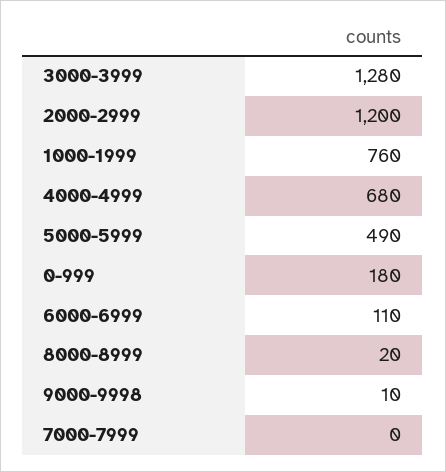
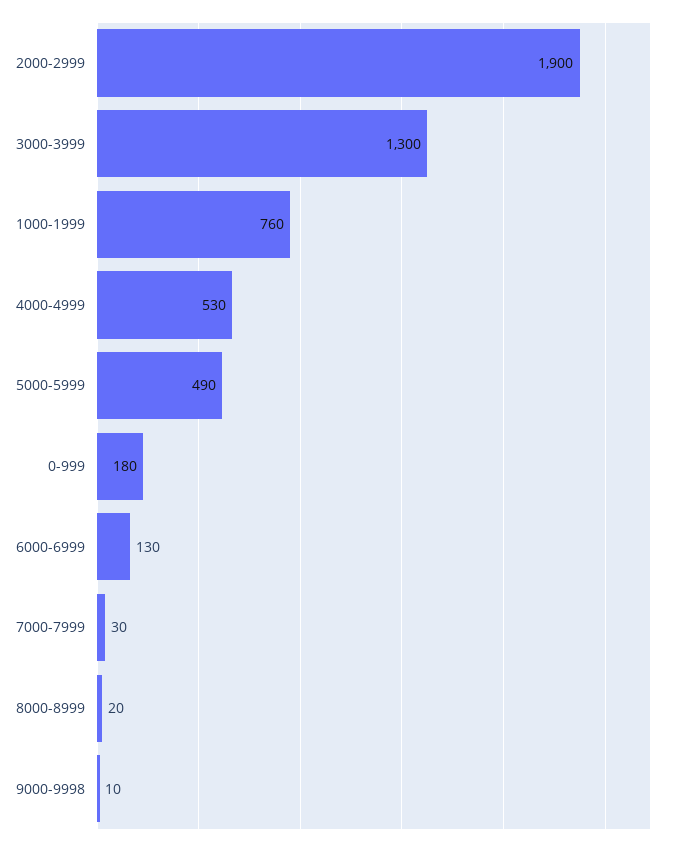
  {
-   "3000-3999": 1280,
+   "3000-3999": 1300,
-   "2000-2999": 1200,
+   "2000-2999": 1900,
    "1000-1999": 760,
-   "4000-4999": 680,
+   "4000-4999": 530,
    "5000-5999": 490,
    "0-999": 180,
-   "6000-6999": 110,
+   "6000-6999": 130,
    "8000-8999": 20,
    "9000-9998": 10,
-   "7000-7999": 0
+   "7000-7999": 30
  }

